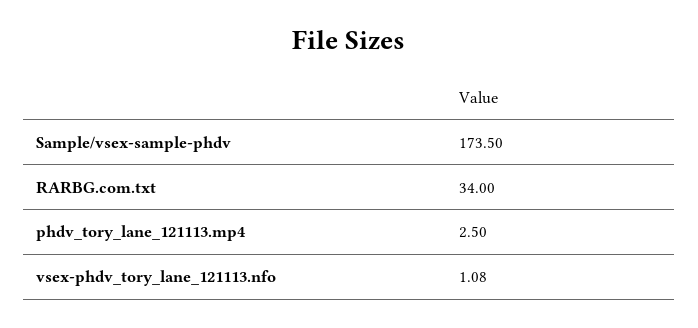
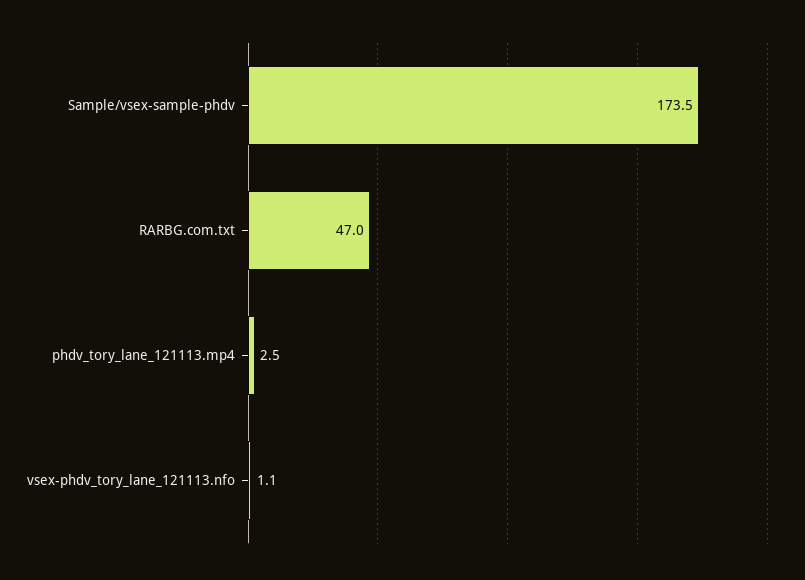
  {
    "Sample/vsex-sample-phdv": 173.5,
-   "RARBG.com.txt": 34,
+   "RARBG.com.txt": 47,
    "phdv_tory_lane_121113.mp4": 2.5,
    "vsex-phdv_tory_lane_121113.nfo": 1.08
  }

